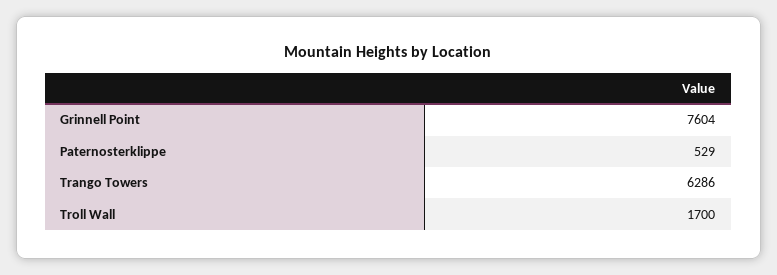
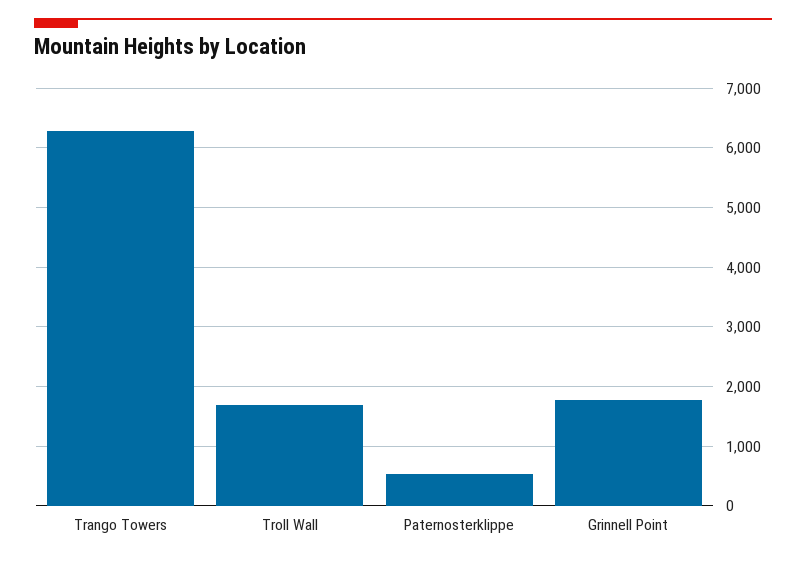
  {
-   "Grinnell Point": 7604,
+   "Grinnell Point": 1800,
    "Paternosterklippe": 529,
    "Trango Towers": 6286,
    "Troll Wall": 1700
  }

